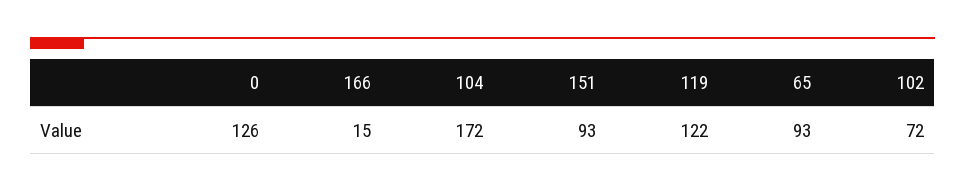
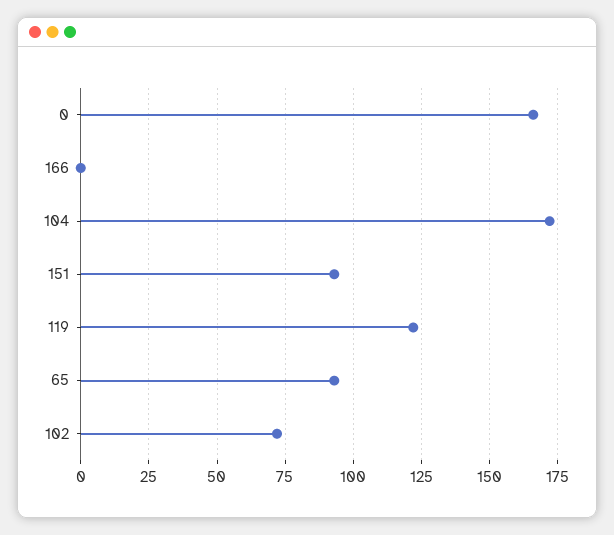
  {
-   "0": 126,
+   "0": 165,
-   "166": 15,
+   "166": 0,
    "104": 172,
    "151": 93,
    "119": 122,
    "65": 93,
    "102": 72
  }

